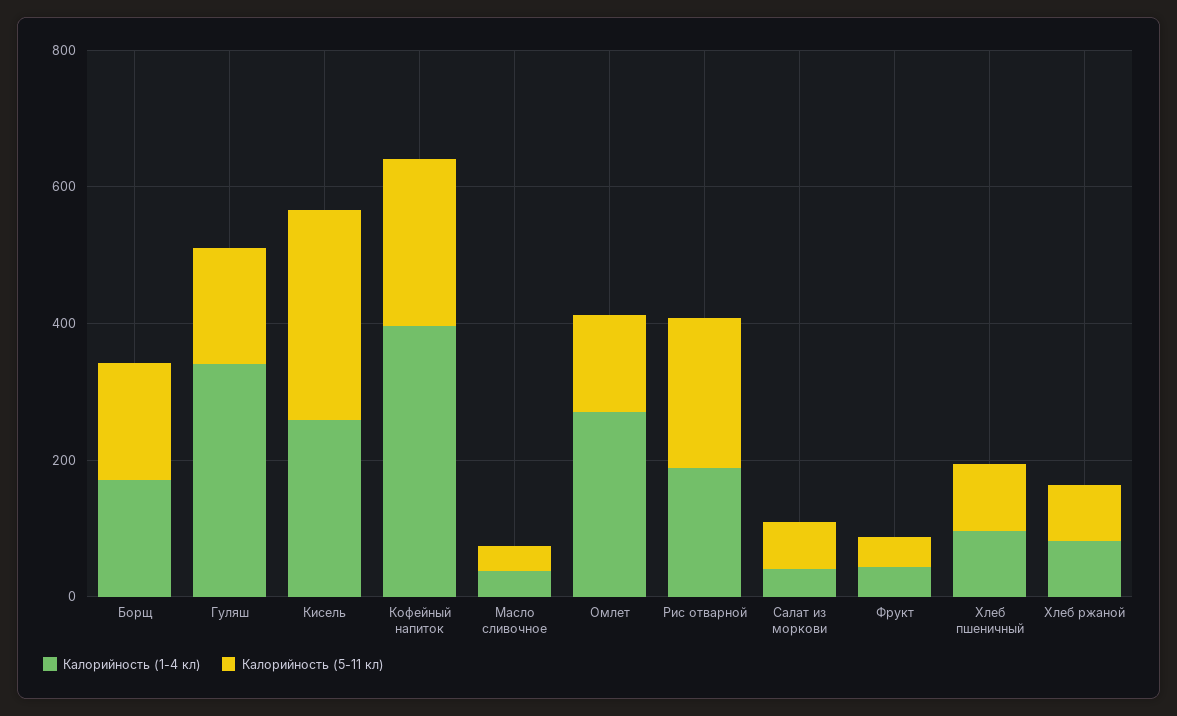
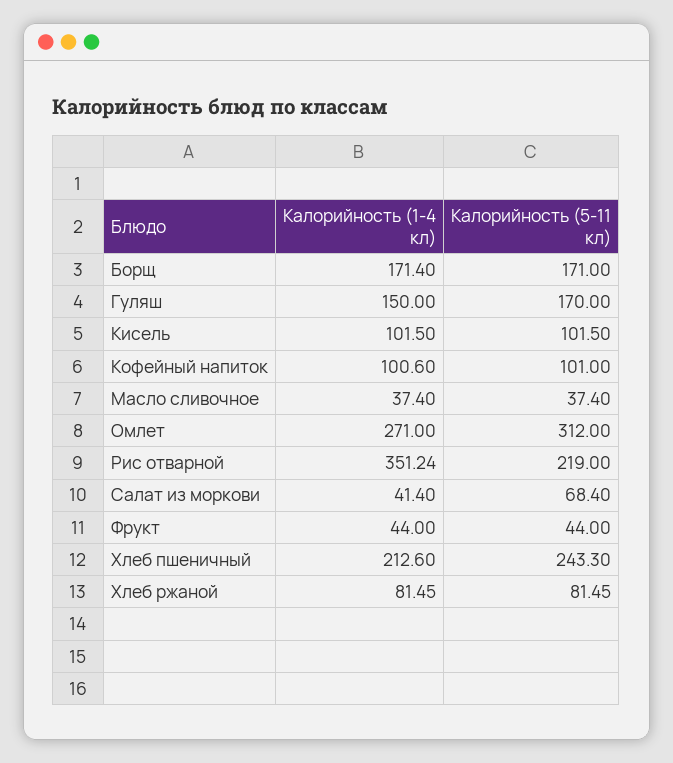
  {
    "Калорийность (1-4 кл)": {
      "Борщ": 171.4,
-     "Гуляш": 350,
+     "Гуляш": 150,
-     "Кисель": 250,
+     "Кисель": 101.5,
-     "Кофейный напиток": 400,
+     "Кофейный напиток": 100.6,
      "Масло сливочное": 37.4,
      "Омлет": 271,
-     "Рис отварной": 200,
+     "Рис отварной": 351.24,
      "Салат из моркови": 41.4,
      "Фрукт": 44,
-     "Хлеб пшеничный": 100,
+     "Хлеб пшеничный": 212.6,
      "Хлеб ржаной": 81.45
    },
    "Калорийность (5-11 кл)": {
      "Борщ": 171,
      "Гуляш": 170,
-     "Кисель": 300,
+     "Кисель": 101.5,
-     "Кофейный напиток": 250,
+     "Кофейный напиток": 101,
      "Масло сливочное": 37.4,
-     "Омлет": 150,
+     "Омлет": 312,
      "Рис отварной": 219,
      "Салат из моркови": 68.4,
      "Фрукт": 44,
-     "Хлеб пшеничный": 100,
+     "Хлеб пшеничный": 243.3,
      "Хлеб ржаной": 81.45
    }
  }

